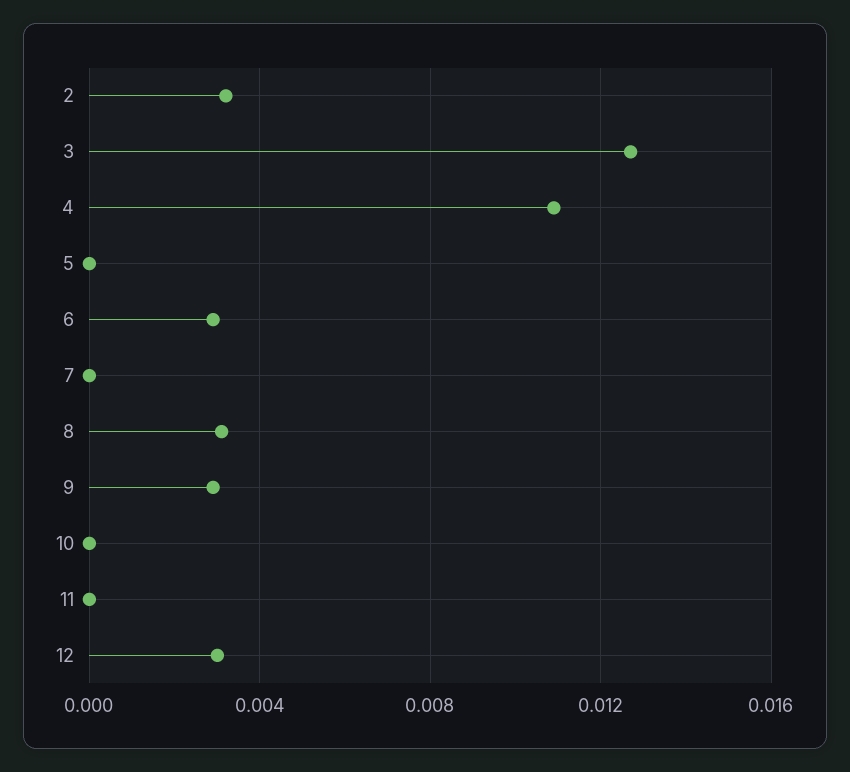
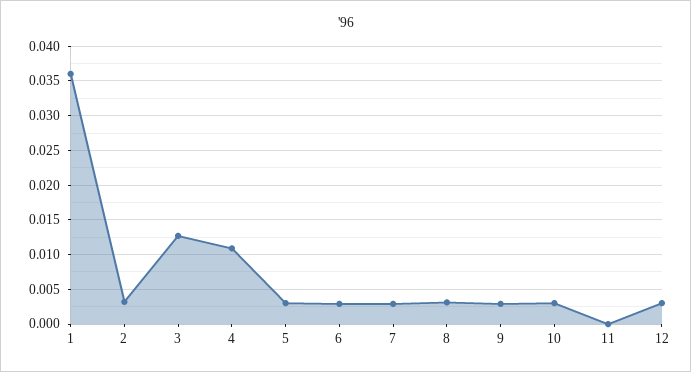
  {
    "2": 0.003,
    "3": 0.0125,
    "4": 0.011,
-   "5": 0,
+   "5": 0.003,
    "6": 0.003,
-   "7": 0,
+   "7": 0.003,
    "8": 0.003,
    "9": 0.003,
-   "10": 0,
+   "10": 0.003,
    "11": 0,
-   "12": 0.003
+   "12": 0.003,
+   "1": 0.036
  }

